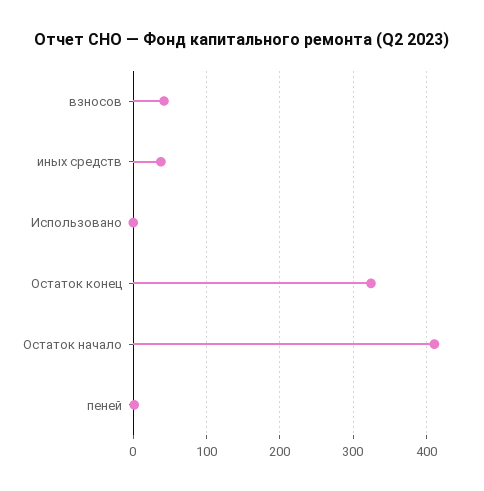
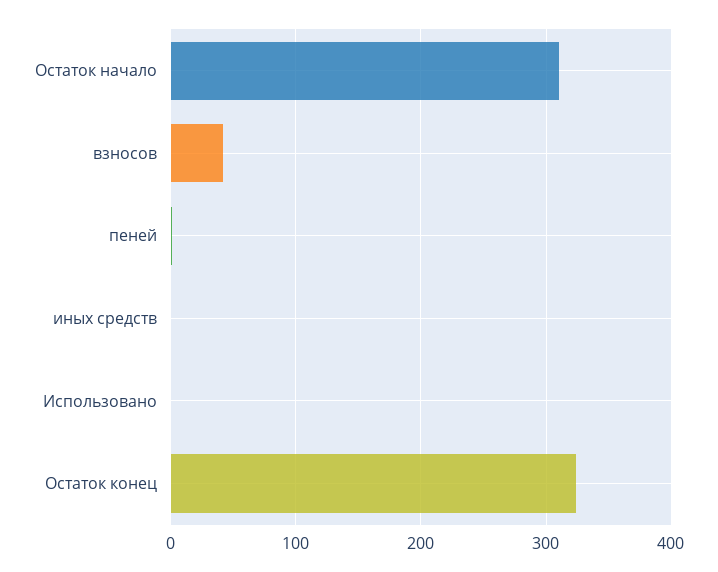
  {
    "взносов": 40,
-   "иных средств": 40,
+   "иных средств": 0,
    "Использовано": 0,
    "Остаток конец": 320,
-   "Остаток начало": 410,
+   "Остаток начало": 310,
    "пеней": 0
  }

